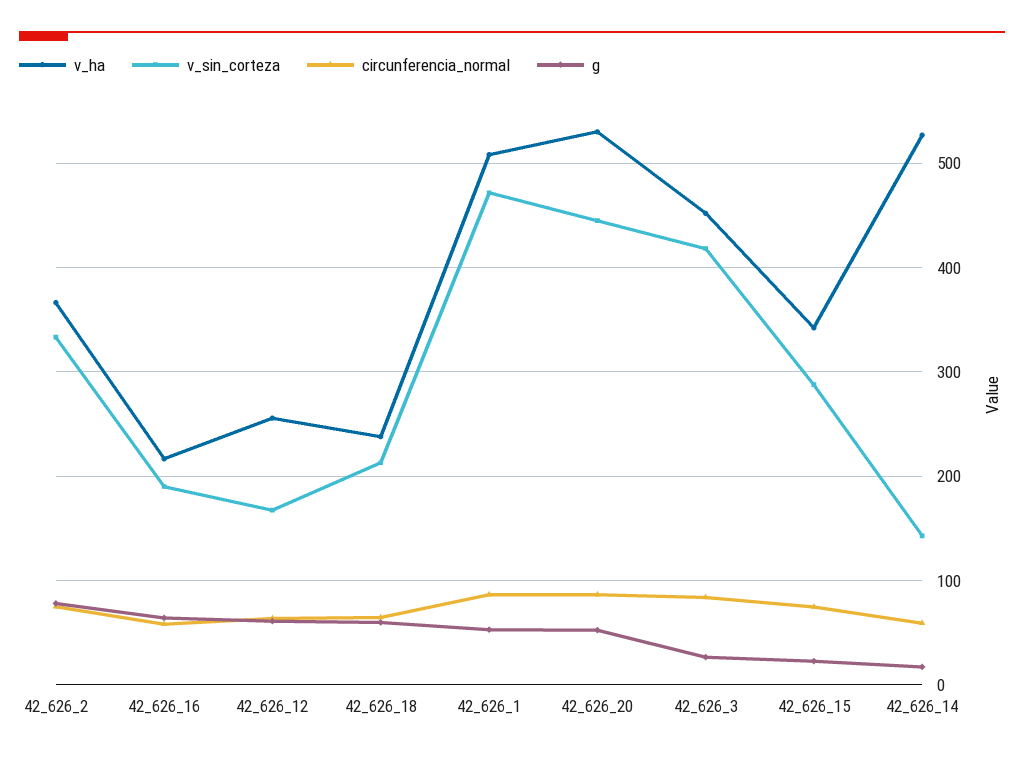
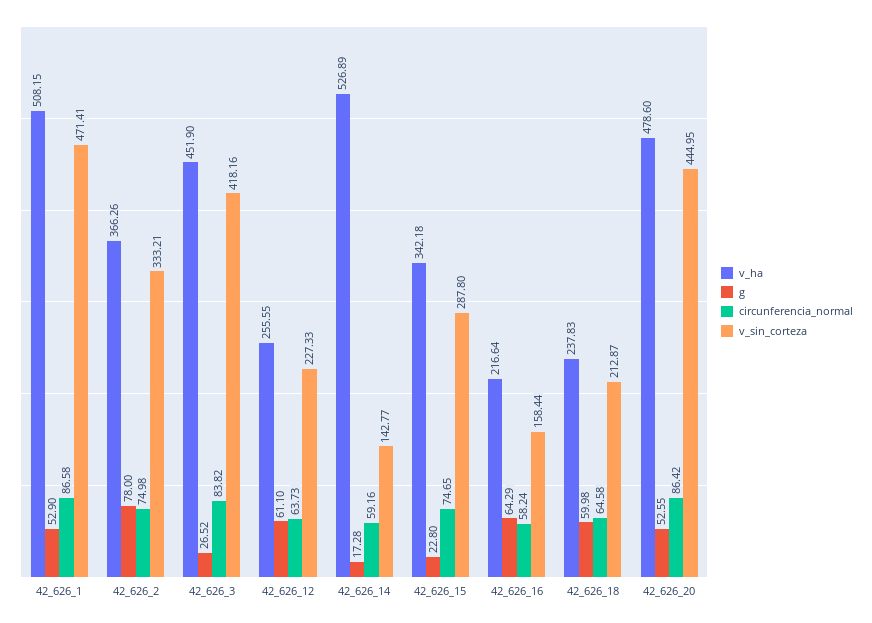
  {
    "v_ha": {
      "42_626_2": 366.26,
      "42_626_16": 216.64,
      "42_626_12": 255.55,
      "42_626_18": 237.83,
      "42_626_1": 508.15,
-     "42_626_20": 530,
+     "42_626_20": 478.6,
      "42_626_3": 451.9,
      "42_626_15": 342.18,
      "42_626_14": 526.89
    },
    "v_sin_corteza": {
      "42_626_2": 333.21,
-     "42_626_16": 190,
+     "42_626_16": 158.44,
-     "42_626_12": 170,
+     "42_626_12": 227.33,
      "42_626_18": 212.87,
      "42_626_1": 471.41,
      "42_626_20": 444.95,
      "42_626_3": 418.16,
      "42_626_15": 287.8,
      "42_626_14": 142.77
    },
    "circunferencia_normal": {
      "42_626_2": 74.98,
      "42_626_16": 58.24,
      "42_626_12": 63.73,
      "42_626_18": 64.58,
      "42_626_1": 86.58,
      "42_626_20": 86.42,
      "42_626_3": 83.82,
      "42_626_15": 74.65,
      "42_626_14": 59.16
    },
    "g": {
      "42_626_2": 78,
      "42_626_16": 64.29,
      "42_626_12": 61.1,
      "42_626_18": 59.98,
      "42_626_1": 52.9,
      "42_626_20": 52.55,
      "42_626_3": 26.52,
      "42_626_15": 22.8,
      "42_626_14": 17.28
    }
  }

